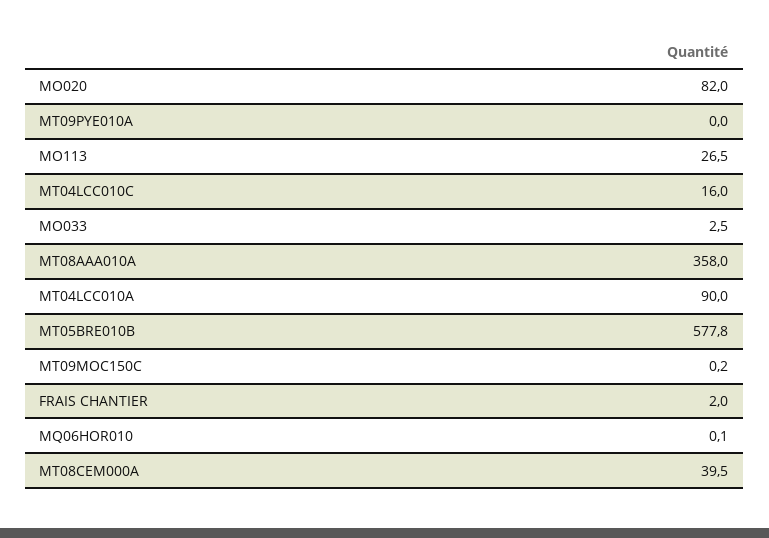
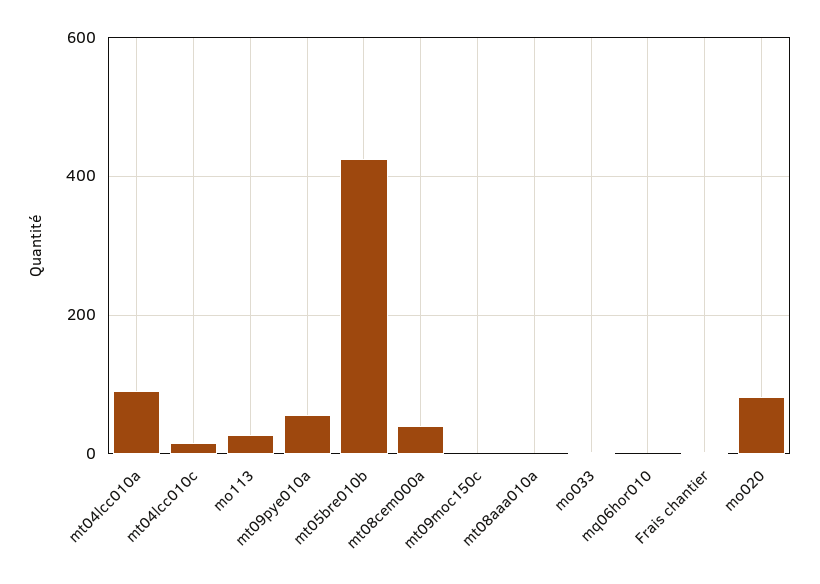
  {
    "MO020": 82,
-   "MT09PYE010A": 0,
+   "MT09PYE010A": 60,
    "MO113": 26.5,
    "MT04LCC010C": 16,
    "MO033": 2.5,
-   "MT08AAA010A": 358,
+   "MT08AAA010A": 0,
    "MT04LCC010A": 90,
-   "MT05BRE010B": 577.8,
+   "MT05BRE010B": 420,
    "MT09MOC150C": 0.2,
    "FRAIS CHANTIER": 2,
    "MQ06HOR010": 0.1,
    "MT08CEM000A": 39.5
  }

